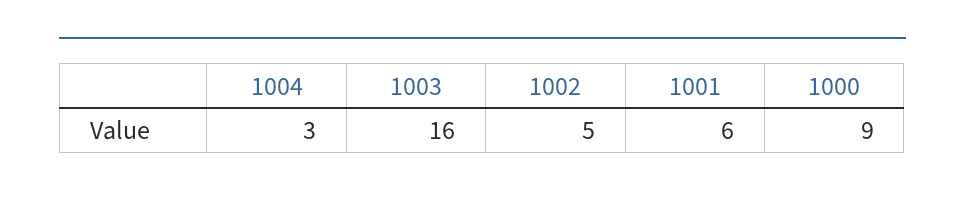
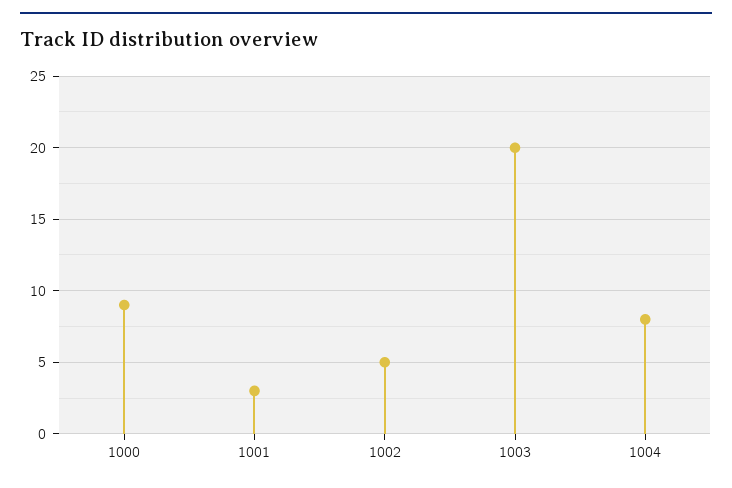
  {
-   "1004": 3,
+   "1004": 8,
-   "1003": 16,
+   "1003": 20,
    "1002": 5,
-   "1001": 6,
+   "1001": 3,
    "1000": 9
  }

